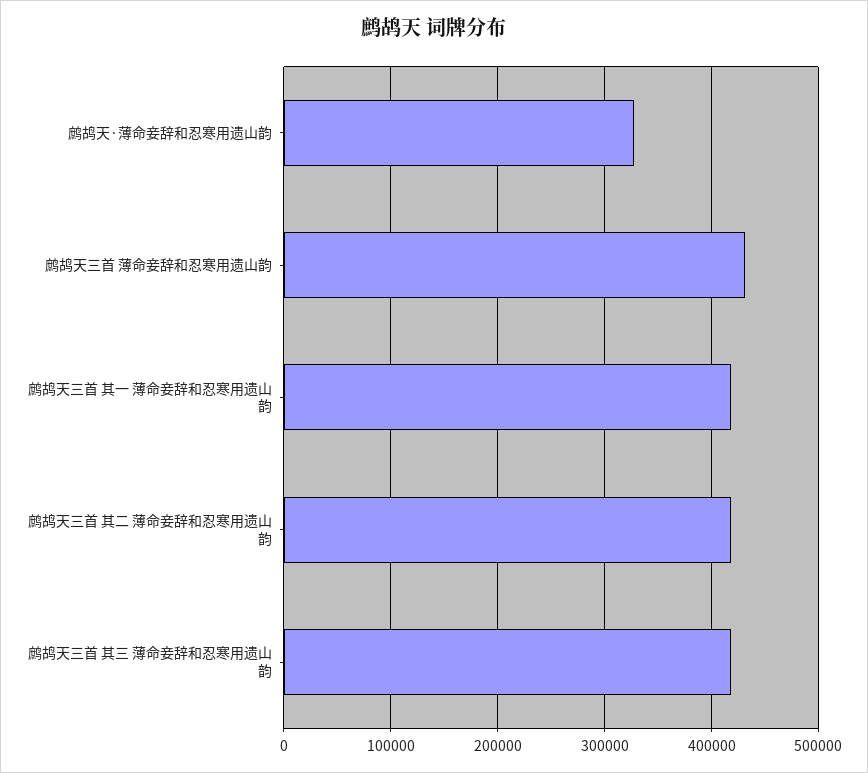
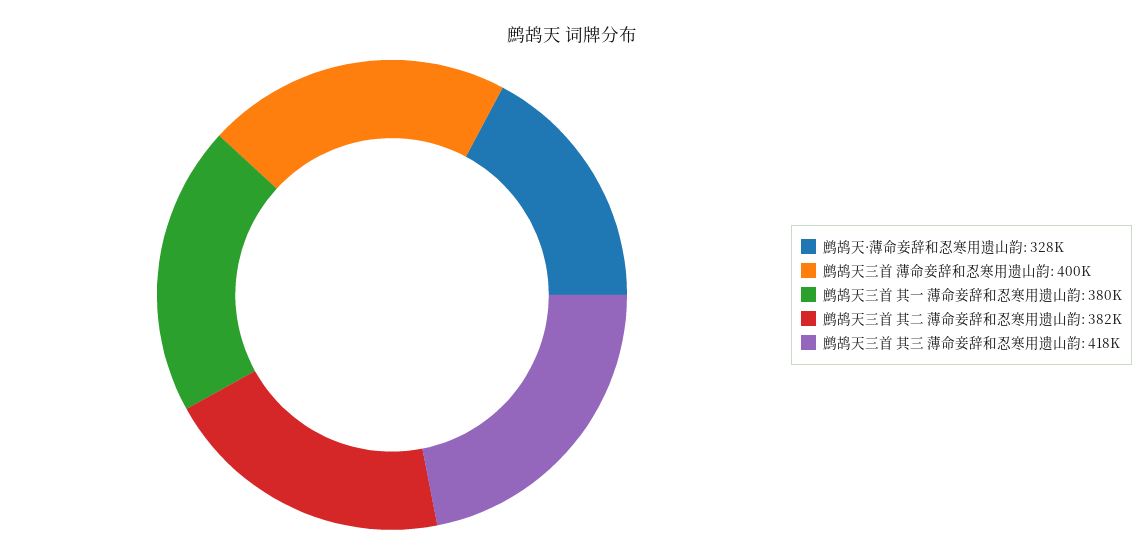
  {
    "鹧鸪天·薄命妾辞和忍寒用遗山韵": 328000,
-   "鹧鸪天三首 薄命妾辞和忍寒用遗山韵": 430000,
+   "鹧鸪天三首 薄命妾辞和忍寒用遗山韵": 400000,
-   "鹧鸪天三首 其一 薄命妾辞和忍寒用遗山韵": 420000,
+   "鹧鸪天三首 其一 薄命妾辞和忍寒用遗山韵": 380000,
-   "鹧鸪天三首 其二 薄命妾辞和忍寒用遗山韵": 420000,
+   "鹧鸪天三首 其二 薄命妾辞和忍寒用遗山韵": 382000,
    "鹧鸪天三首 其三 薄命妾辞和忍寒用遗山韵": 418000
  }

